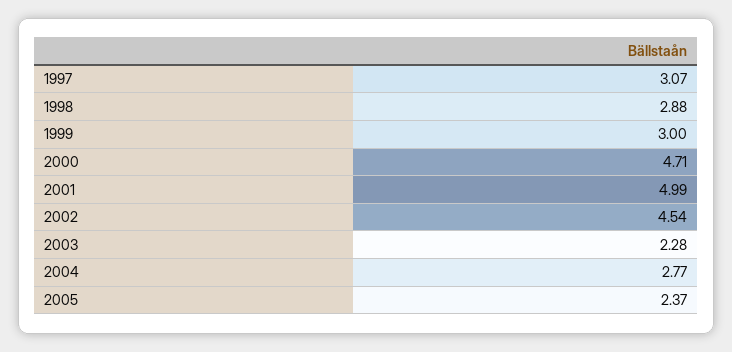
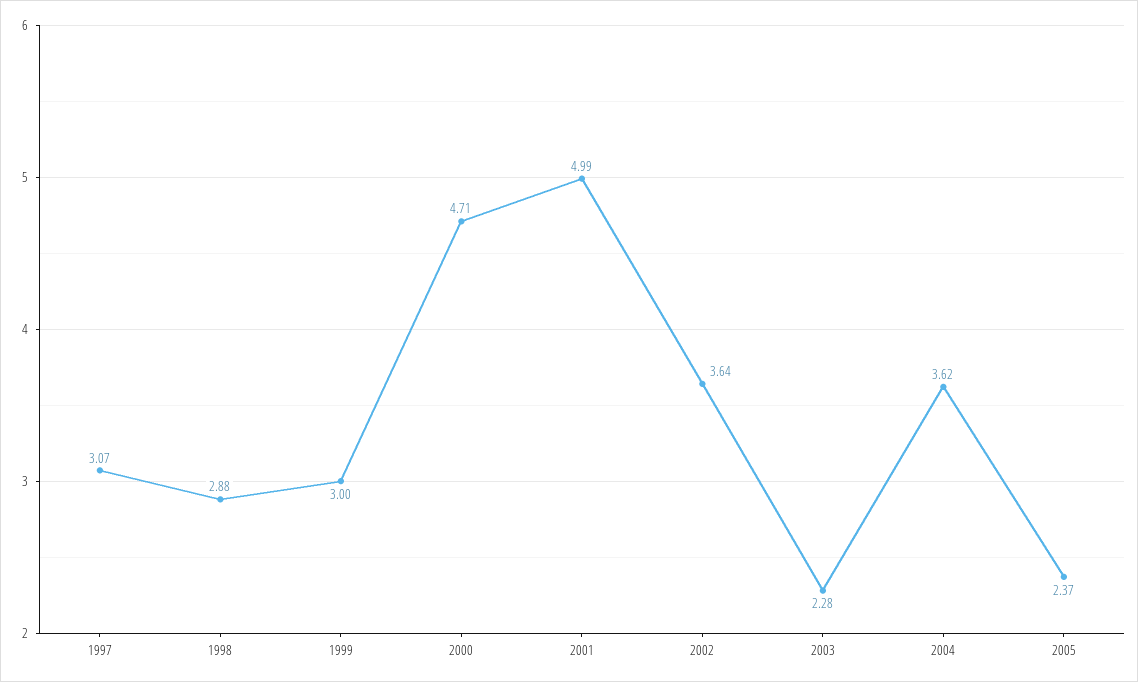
  {
    "1997": 3.07,
    "1998": 2.88,
    "1999": 3,
    "2000": 4.71,
    "2001": 4.99,
-   "2002": 4.54,
+   "2002": 3.64,
    "2003": 2.28,
-   "2004": 2.77,
+   "2004": 3.62,
    "2005": 2.37
  }

